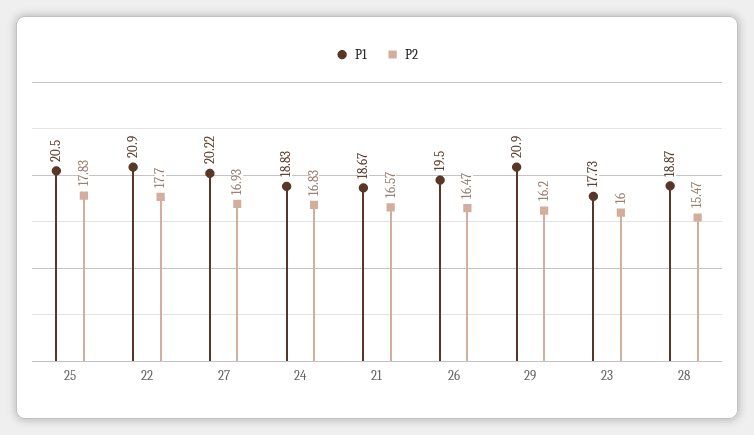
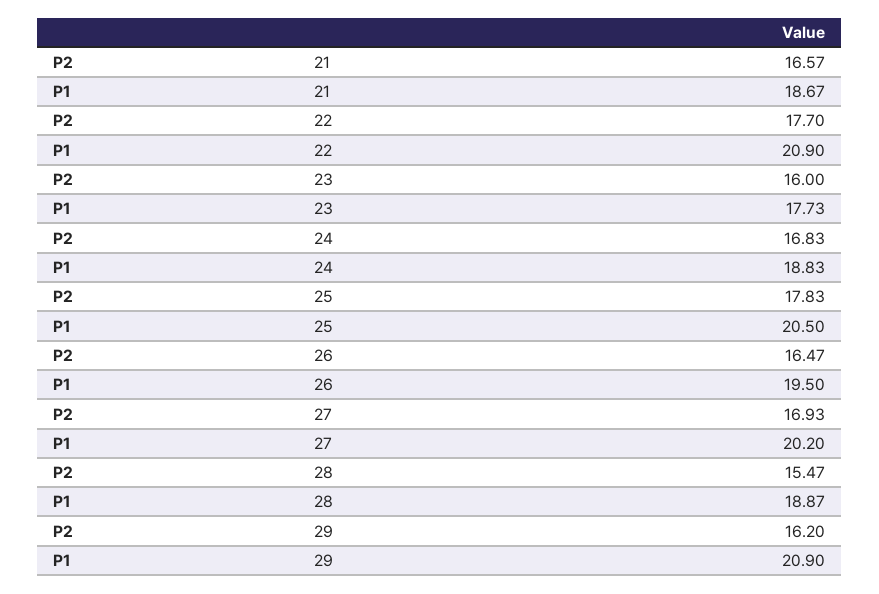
  {
    "P1": {
      "25": 20.5,
      "22": 20.9,
-     "27": 20.22,
+     "27": 20.2,
      "24": 18.83,
      "21": 18.67,
      "26": 19.5,
      "29": 20.9,
      "23": 17.73,
      "28": 18.87
    },
    "P2": {
      "25": 17.83,
      "22": 17.7,
      "27": 16.93,
      "24": 16.83,
      "21": 16.57,
      "26": 16.47,
      "29": 16.2,
      "23": 16,
      "28": 15.47
    }
  }

